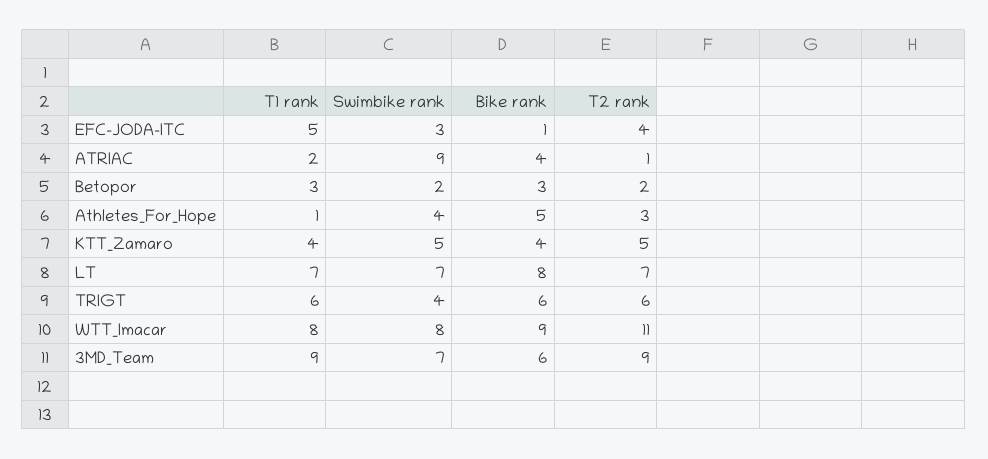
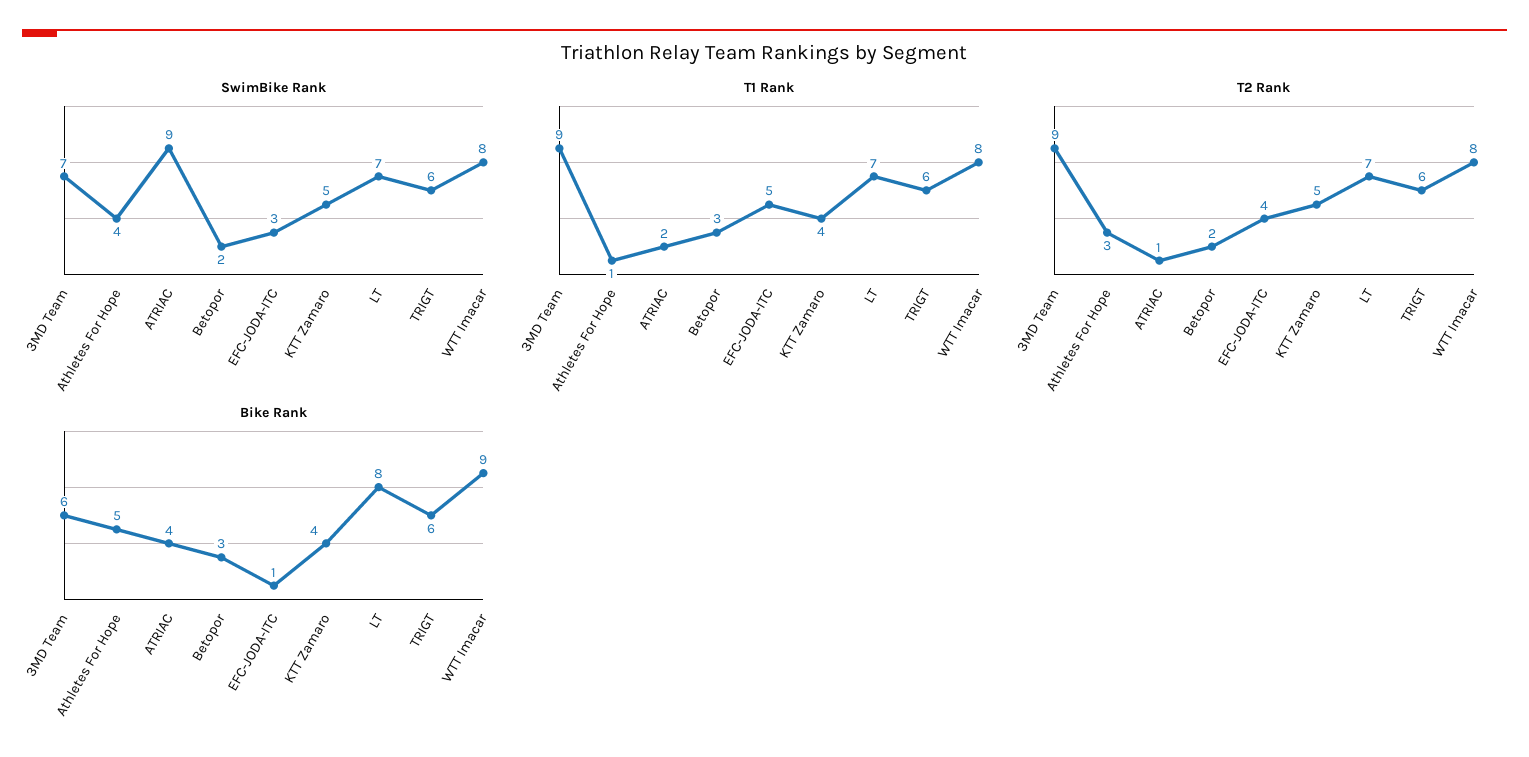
  {
    "T1 rank": {
      "EFC-JODA-ITC": 5,
      "ATRIAC": 2,
      "Betopor": 3,
      "Athletes_For_Hope": 1,
      "KTT_Zamaro": 4,
      "LT": 7,
      "TRIGT": 6,
      "WTT_Imacar": 8,
      "3MD_Team": 9
    },
    "Swimbike rank": {
      "EFC-JODA-ITC": 3,
      "ATRIAC": 9,
      "Betopor": 2,
      "Athletes_For_Hope": 4,
      "KTT_Zamaro": 5,
      "LT": 7,
-     "TRIGT": 4,
+     "TRIGT": 6,
      "WTT_Imacar": 8,
      "3MD_Team": 7
    },
    "Bike rank": {
      "EFC-JODA-ITC": 1,
      "ATRIAC": 4,
      "Betopor": 3,
      "Athletes_For_Hope": 5,
      "KTT_Zamaro": 4,
      "LT": 8,
      "TRIGT": 6,
      "WTT_Imacar": 9,
      "3MD_Team": 6
    },
    "T2 rank": {
      "EFC-JODA-ITC": 4,
      "ATRIAC": 1,
      "Betopor": 2,
      "Athletes_For_Hope": 3,
      "KTT_Zamaro": 5,
      "LT": 7,
      "TRIGT": 6,
-     "WTT_Imacar": 11,
+     "WTT_Imacar": 8,
      "3MD_Team": 9
    }
  }

